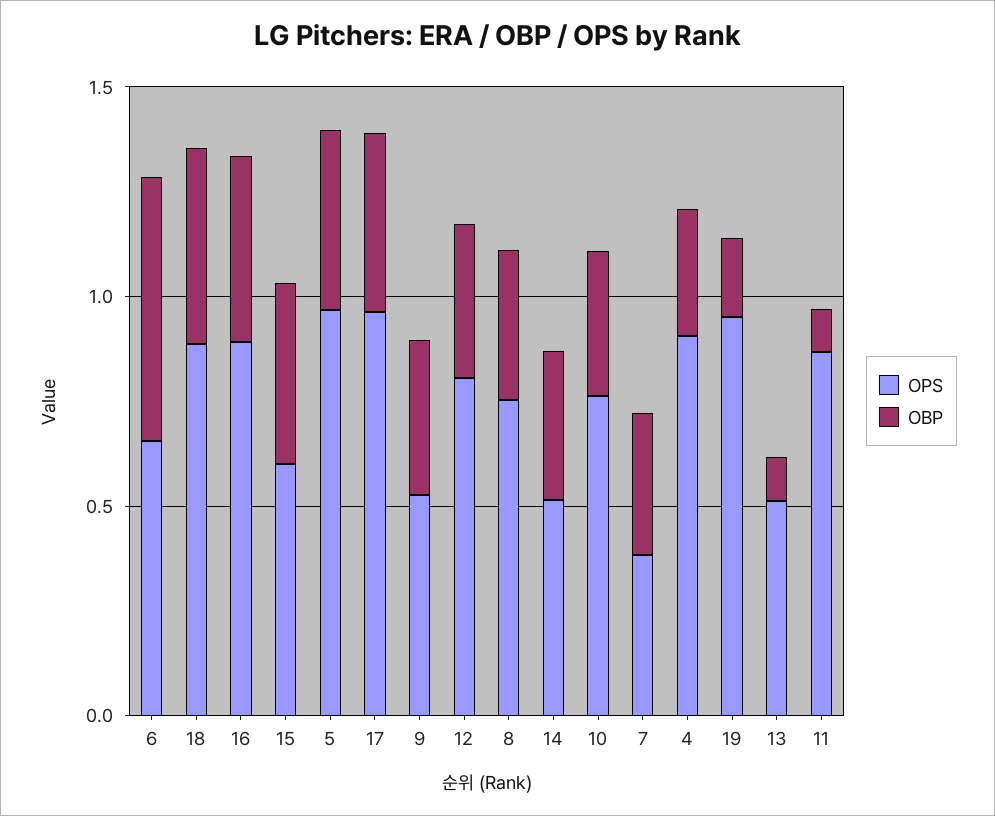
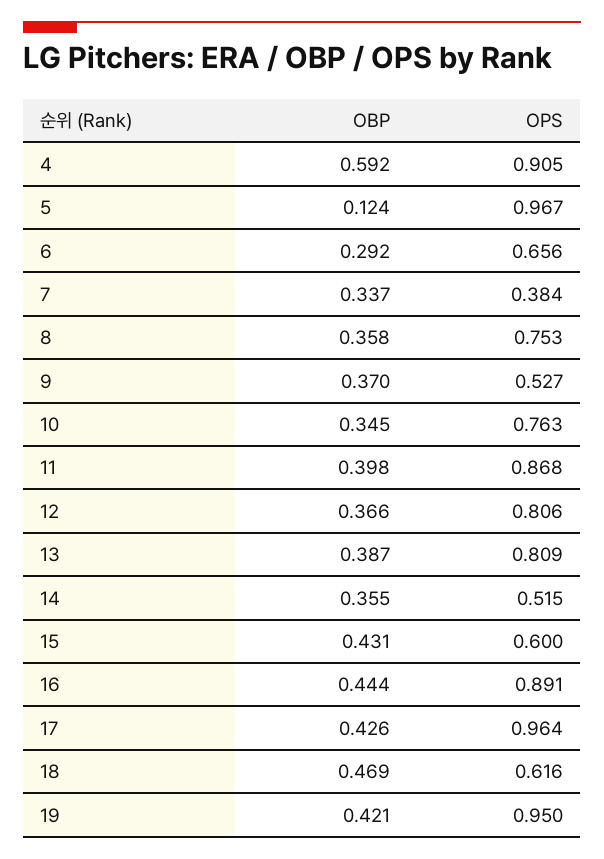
  {
    "OPS": {
      "6": 0.656,
-     "18": 0.9,
+     "18": 0.616,
      "16": 0.891,
      "15": 0.6,
      "5": 0.967,
      "17": 0.964,
      "9": 0.527,
      "12": 0.806,
      "8": 0.753,
      "14": 0.515,
      "10": 0.763,
      "7": 0.384,
      "4": 0.905,
      "19": 0.95,
-     "13": 0.5,
+     "13": 0.809,
      "11": 0.868
    },
    "OBP": {
-     "6": 0.6,
+     "6": 0.292,
      "18": 0.469,
      "16": 0.444,
      "15": 0.431,
-     "5": 0.4,
+     "5": 0.124,
      "17": 0.426,
      "9": 0.37,
      "12": 0.366,
      "8": 0.358,
      "14": 0.355,
      "10": 0.345,
      "7": 0.337,
-     "4": 0.3,
+     "4": 0.592,
-     "19": 0.2,
+     "19": 0.421,
-     "13": 0.1,
+     "13": 0.387,
-     "11": 0.1
+     "11": 0.398
    }
  }

